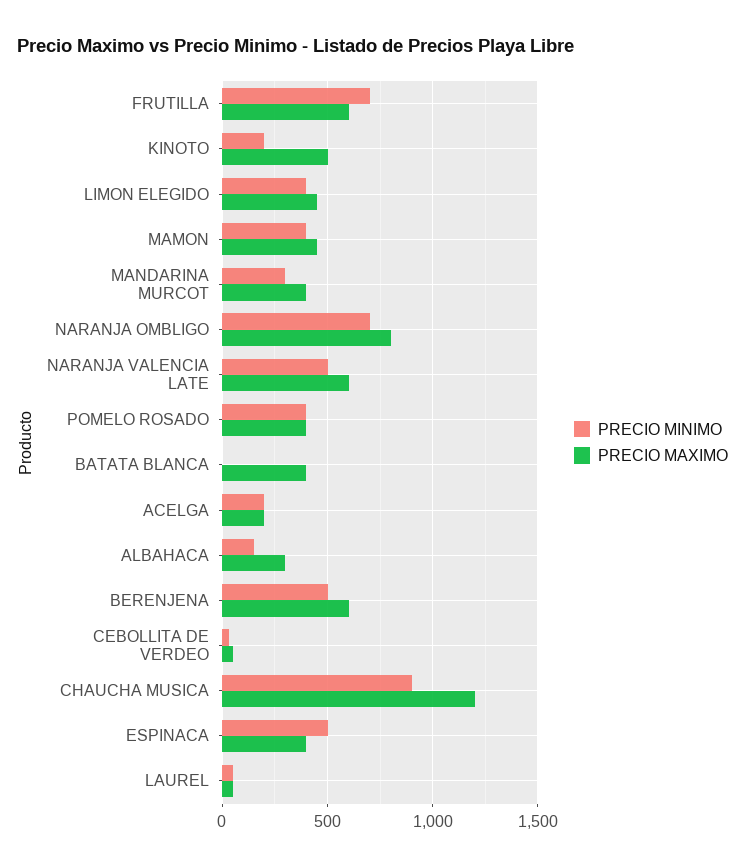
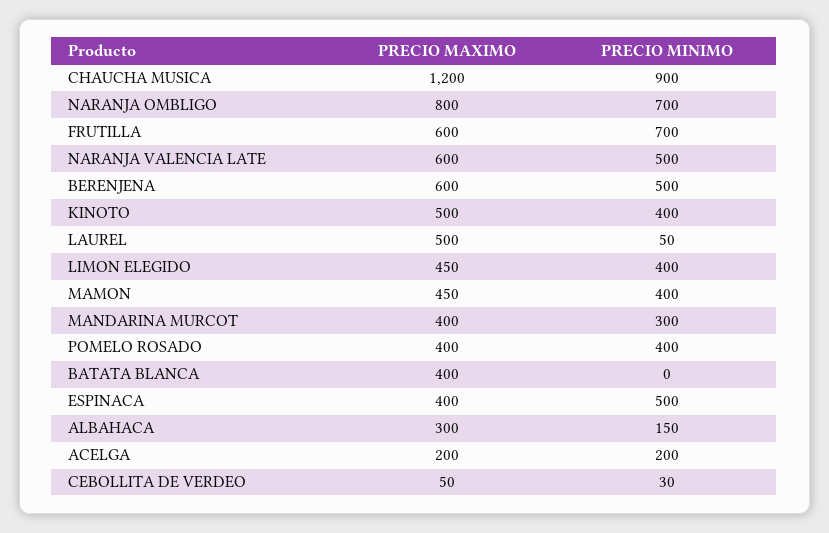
  {
    "PRECIO MINIMO": {
      "FRUTILLA": 700,
-     "KINOTO": 200,
+     "KINOTO": 400,
      "LIMON ELEGIDO": 400,
      "MAMON": 400,
      "MANDARINA MURCOT": 300,
      "NARANJA OMBLIGO": 700,
      "NARANJA VALENCIA LATE": 500,
      "POMELO ROSADO": 400,
      "BATATA BLANCA": 0,
      "ACELGA": 200,
      "ALBAHACA": 150,
      "BERENJENA": 500,
      "CEBOLLITA DE VERDEO": 30,
      "CHAUCHA MUSICA": 900,
      "ESPINACA": 500,
      "LAUREL": 50
    },
    "PRECIO MAXIMO": {
      "FRUTILLA": 600,
      "KINOTO": 500,
      "LIMON ELEGIDO": 450,
      "MAMON": 450,
      "MANDARINA MURCOT": 400,
      "NARANJA OMBLIGO": 800,
      "NARANJA VALENCIA LATE": 600,
      "POMELO ROSADO": 400,
      "BATATA BLANCA": 400,
      "ACELGA": 200,
      "ALBAHACA": 300,
      "BERENJENA": 600,
      "CEBOLLITA DE VERDEO": 50,
      "CHAUCHA MUSICA": 1200,
      "ESPINACA": 400,
-     "LAUREL": 50
+     "LAUREL": 500
    }
  }

